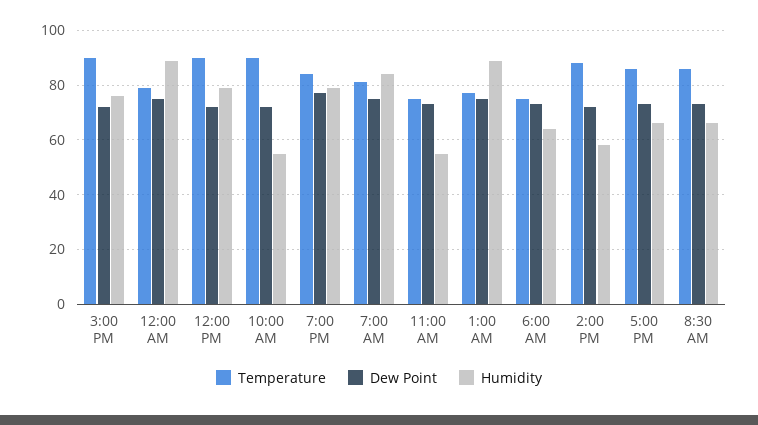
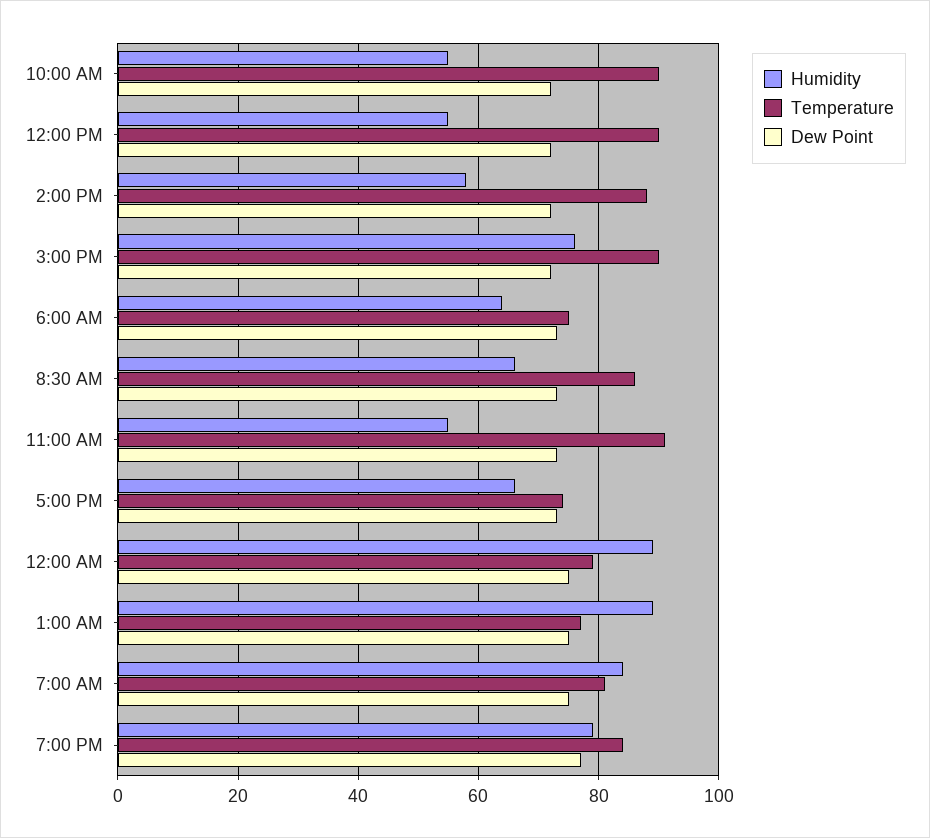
  {
    "Temperature": {
      "3:00 PM": 90,
      "12:00 AM": 80,
      "12:00 PM": 90,
      "10:00 AM": 90,
      "7:00 PM": 85,
      "7:00 AM": 80,
-     "11:00 AM": 75,
+     "11:00 AM": 90,
      "1:00 AM": 75,
      "6:00 AM": 75,
      "2:00 PM": 90,
-     "5:00 PM": 85,
+     "5:00 PM": 75,
      "8:30 AM": 85
    },
    "Dew Point": {
      "3:00 PM": 70,
      "12:00 AM": 75,
      "12:00 PM": 70,
      "10:00 AM": 70,
      "7:00 PM": 75,
      "7:00 AM": 75,
      "11:00 AM": 75,
      "1:00 AM": 75,
      "6:00 AM": 75,
      "2:00 PM": 70,
      "5:00 PM": 75,
      "8:30 AM": 75
    },
    "Humidity": {
      "3:00 PM": 75,
      "12:00 AM": 90,
-     "12:00 PM": 80,
+     "12:00 PM": 55,
      "10:00 AM": 55,
      "7:00 PM": 80,
      "7:00 AM": 85,
      "11:00 AM": 55,
      "1:00 AM": 90,
      "6:00 AM": 65,
      "2:00 PM": 60,
      "5:00 PM": 65,
      "8:30 AM": 65
    }
  }

